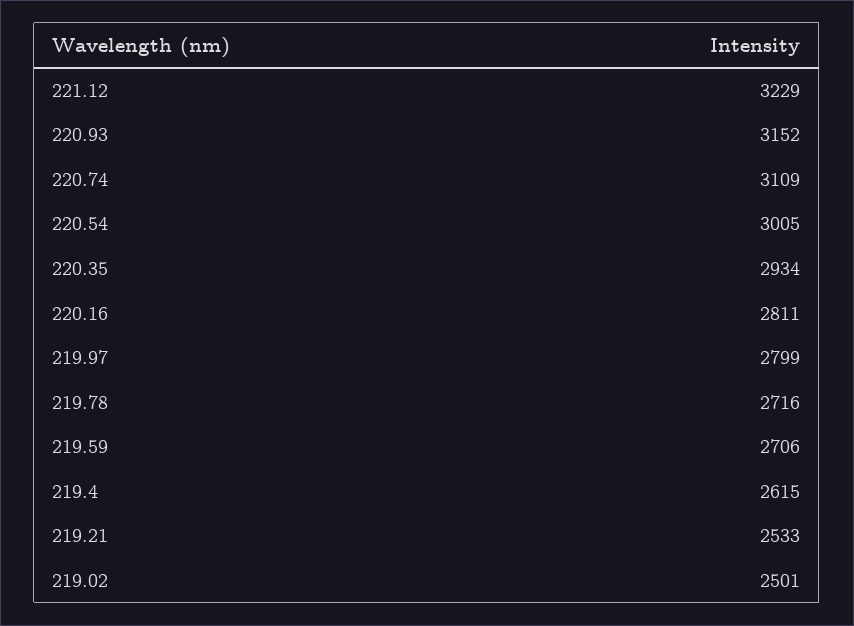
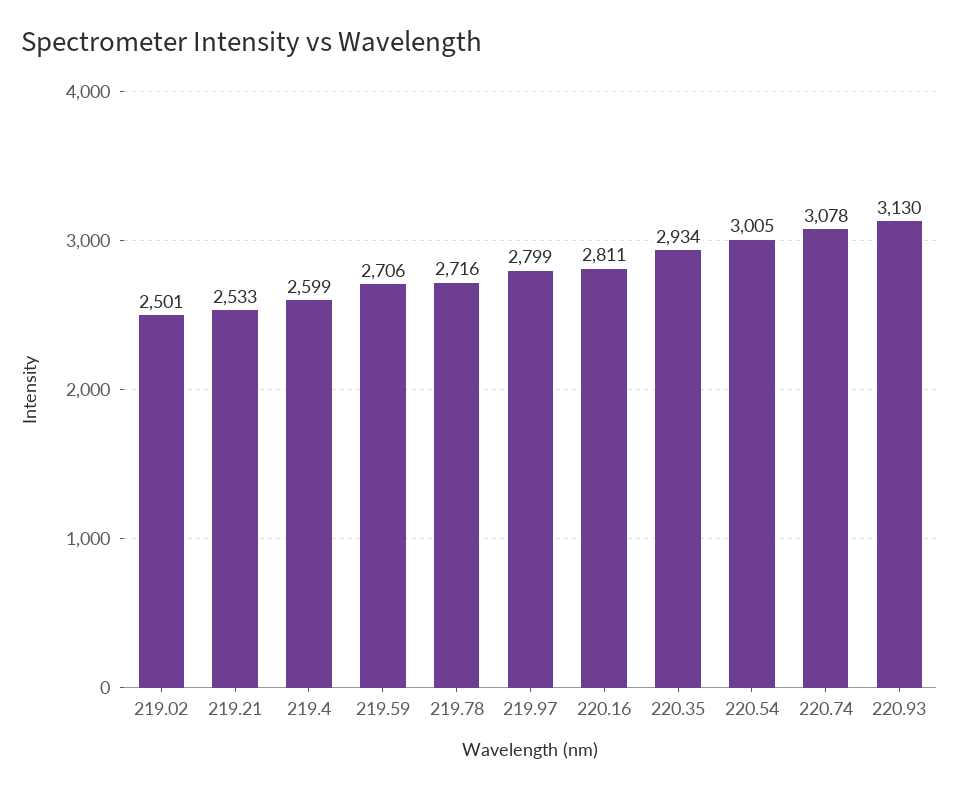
  {
-   "221.12": 3229,
-   "220.93": 3152,
+   "220.93": 3130,
-   "220.74": 3109,
+   "220.74": 3078,
    "220.54": 3005,
    "220.35": 2934,
    "220.16": 2811,
    "219.97": 2799,
    "219.78": 2716,
    "219.59": 2706,
-   "219.4": 2615,
+   "219.4": 2599,
    "219.21": 2533,
    "219.02": 2501
  }

